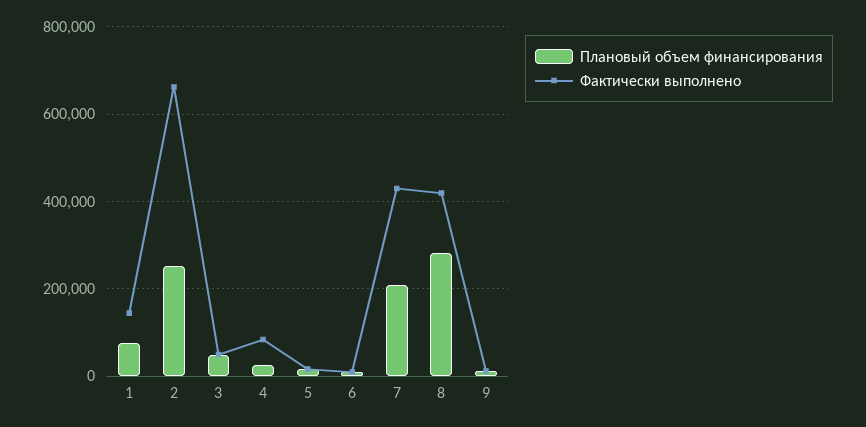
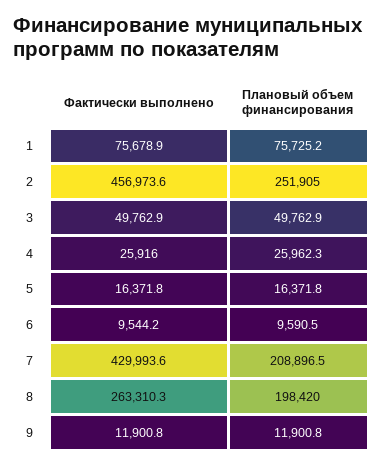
  {
    "Плановый объем финансирования": {
      "1": 75725.2,
      "2": 251905,
      "3": 49762.9,
      "4": 25962.3,
      "5": 16371.8,
      "6": 9590.5,
      "7": 208896.5,
-     "8": 280000,
+     "8": 198420,
      "9": 11900.8
    },
    "Фактически выполнено": {
-     "1": 140000,
+     "1": 75678.9,
-     "2": 660000,
+     "2": 456973.6,
      "3": 49762.9,
-     "4": 80000,
+     "4": 25916,
      "5": 16371.8,
      "6": 9544.2,
      "7": 429993.6,
-     "8": 420000,
+     "8": 263310.3,
      "9": 11900.8
    }
  }

